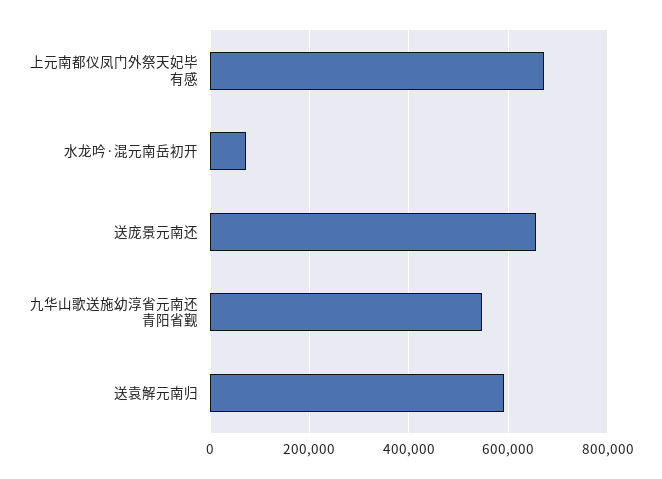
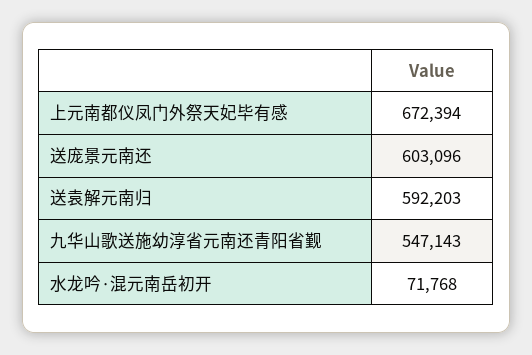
  {
    "上元南都仪凤门外祭天妃毕有感": 672394,
    "水龙吟·混元南岳初开": 71768,
-   "送庞景元南还": 660000,
+   "送庞景元南还": 603096,
    "九华山歌送施幼淳省元南还青阳省觐": 547143,
    "送袁解元南归": 592203
  }

